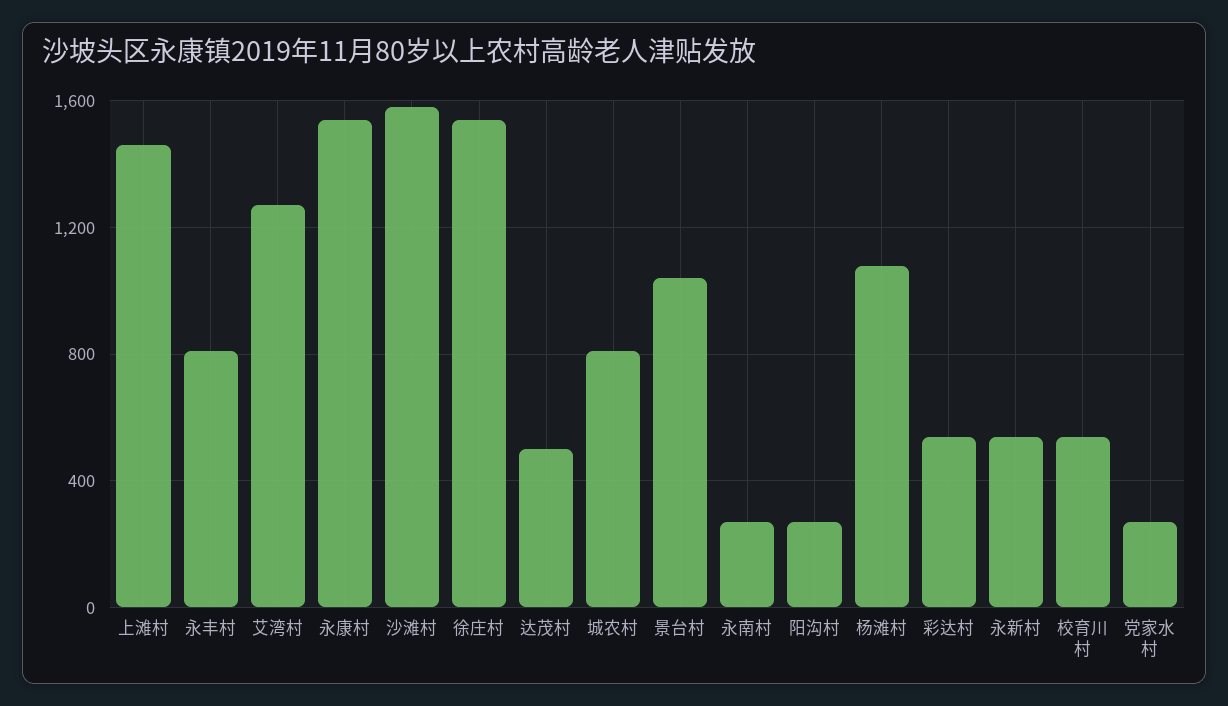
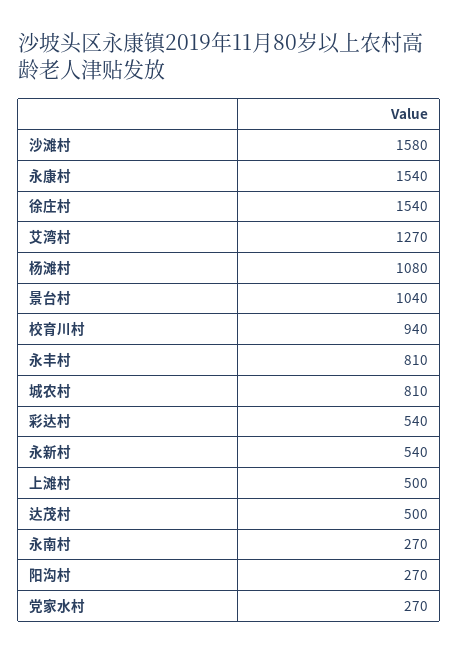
  {
-   "上滩村": 1450,
+   "上滩村": 500,
    "永丰村": 810,
    "艾湾村": 1270,
    "永康村": 1540,
    "沙滩村": 1580,
    "徐庄村": 1540,
    "达茂村": 500,
    "城农村": 810,
    "景台村": 1040,
    "永南村": 270,
    "阳沟村": 270,
    "杨滩村": 1080,
    "彩达村": 540,
    "永新村": 540,
-   "校育川村": 550,
+   "校育川村": 940,
    "党家水村": 270
  }

